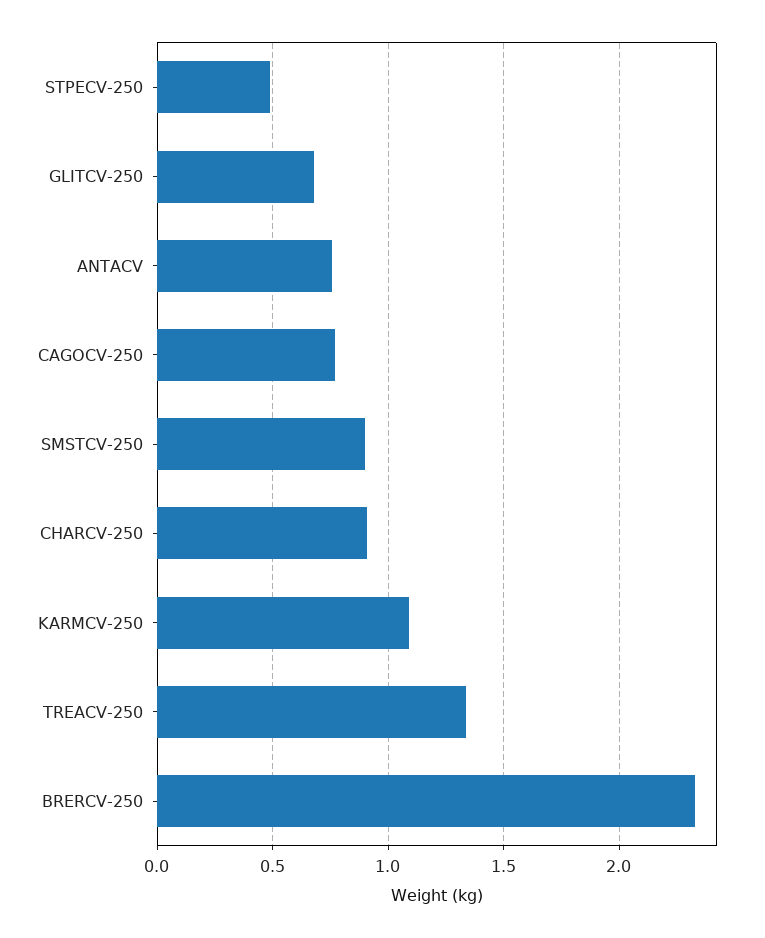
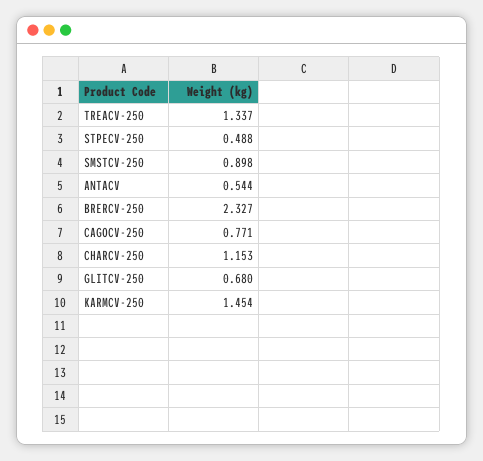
  {
    "STPECV-250": 0.488,
    "GLITCV-250": 0.68,
-   "ANTACV": 0.75,
+   "ANTACV": 0.544,
    "CAGOCV-250": 0.771,
    "SMSTCV-250": 0.898,
-   "CHARCV-250": 0.9,
+   "CHARCV-250": 1.153,
-   "KARMCV-250": 1.1,
+   "KARMCV-250": 1.454,
    "TREACV-250": 1.337,
    "BRERCV-250": 2.327
  }

